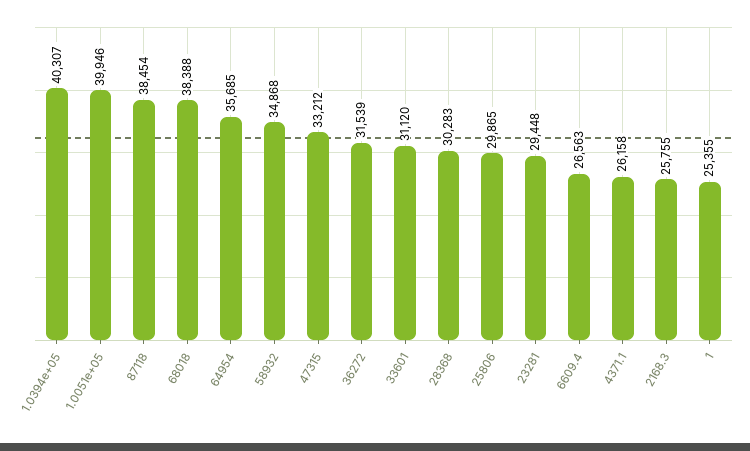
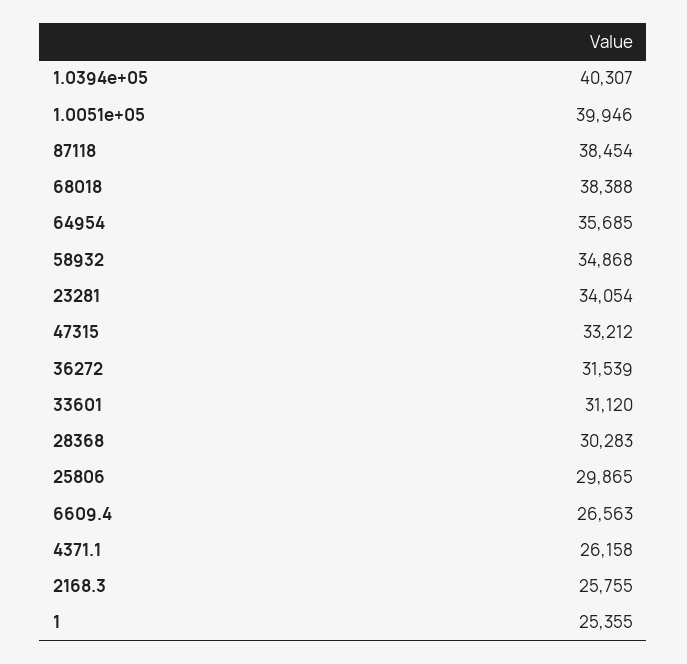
  {
    "1.0394e+05": 40307,
    "1.0051e+05": 39946,
    "87118": 38454,
    "68018": 38388,
    "64954": 35685,
    "58932": 34868,
    "47315": 33212,
    "36272": 31539,
    "33601": 31120,
    "28368": 30283,
    "25806": 29865,
-   "23281": 29448,
+   "23281": 34054,
    "6609.4": 26563,
    "4371.1": 26158,
    "2168.3": 25755,
    "1": 25355
  }

